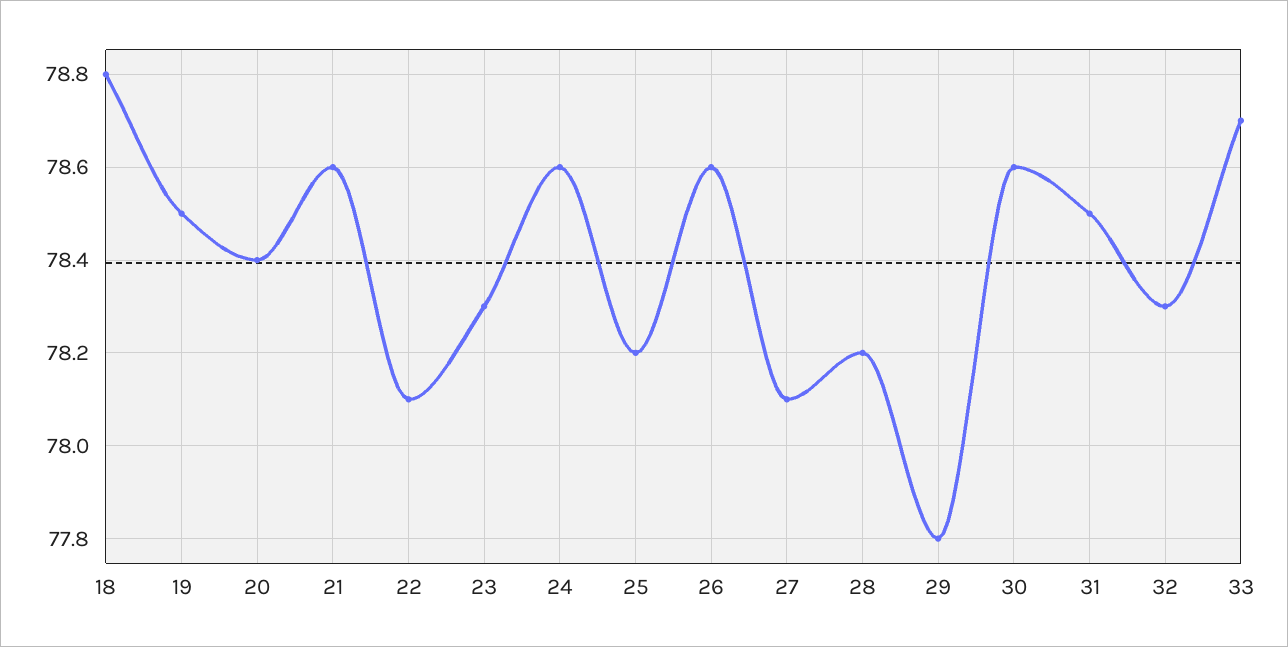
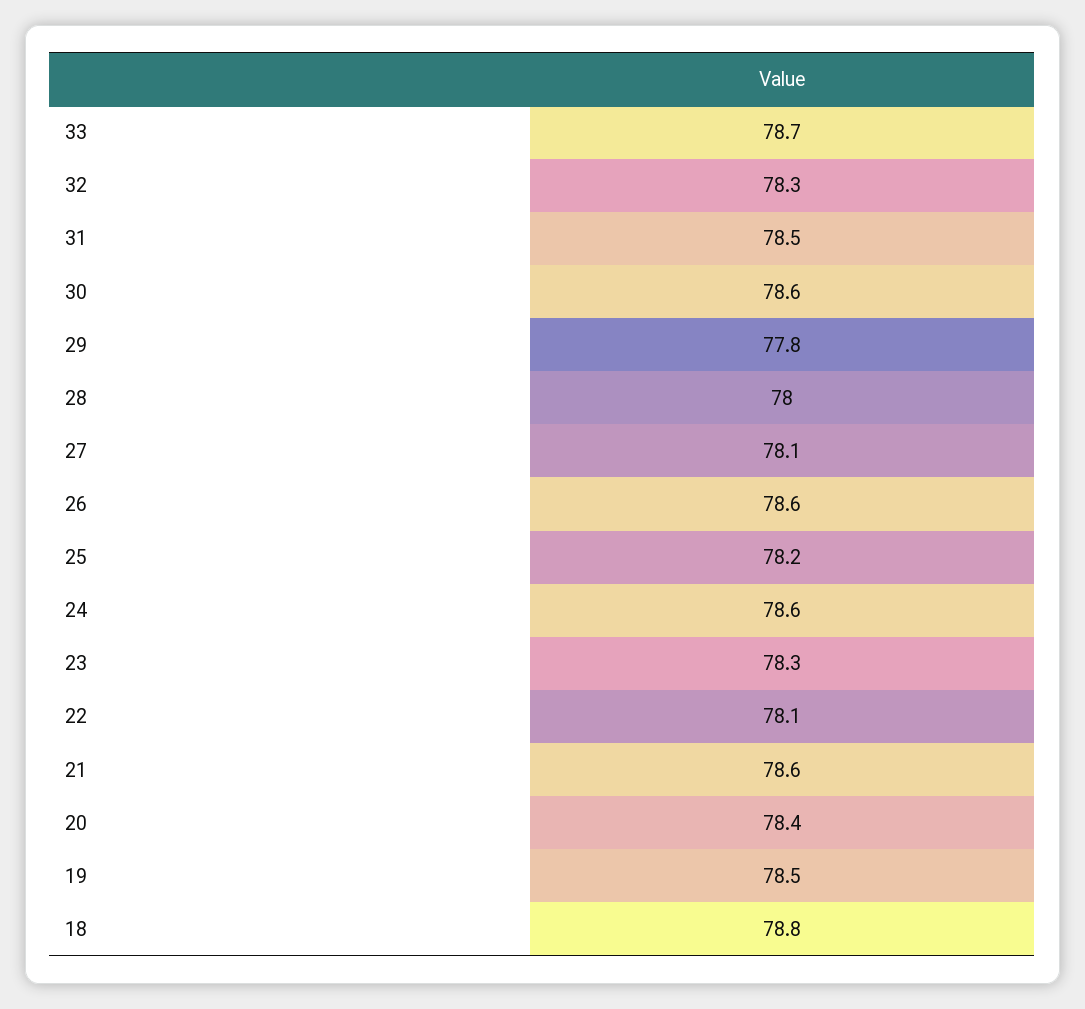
  {
    "18": 78.8,
    "19": 78.5,
    "20": 78.4,
    "21": 78.6,
    "22": 78.1,
    "23": 78.3,
    "24": 78.6,
    "25": 78.2,
    "26": 78.6,
    "27": 78.1,
-   "28": 78.2,
+   "28": 78,
    "29": 77.8,
    "30": 78.6,
    "31": 78.5,
    "32": 78.3,
    "33": 78.7
  }

